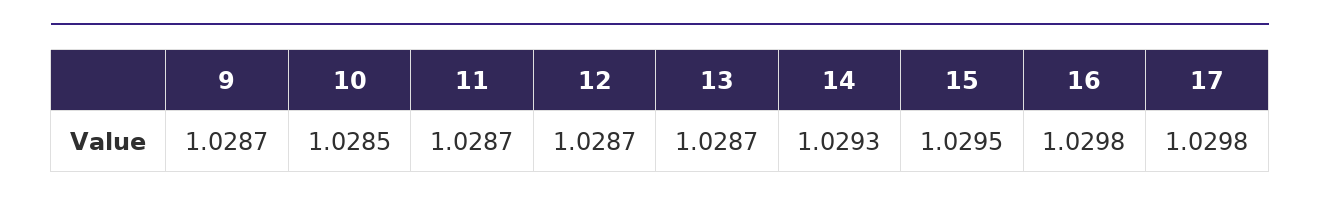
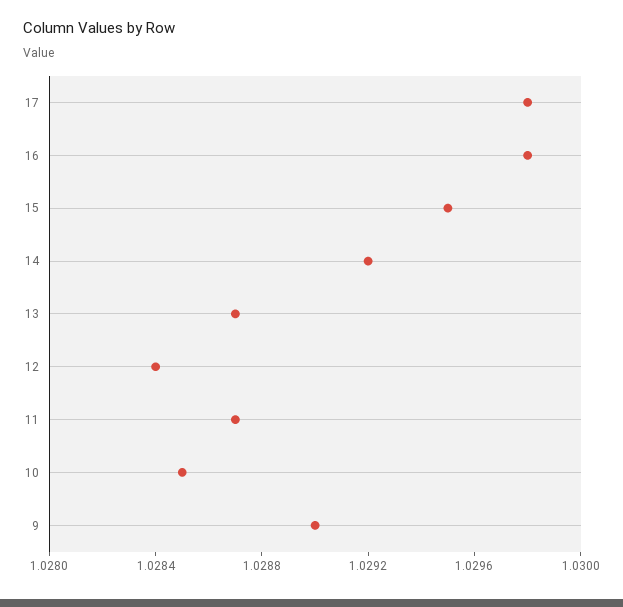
  {
-   "9": 1.0287,
+   "9": 1.029,
    "10": 1.0285,
    "11": 1.0287,
-   "12": 1.0287,
+   "12": 1.0284,
    "13": 1.0287,
-   "14": 1.0293,
+   "14": 1.0292,
    "15": 1.0295,
    "16": 1.0298,
    "17": 1.0298
  }

